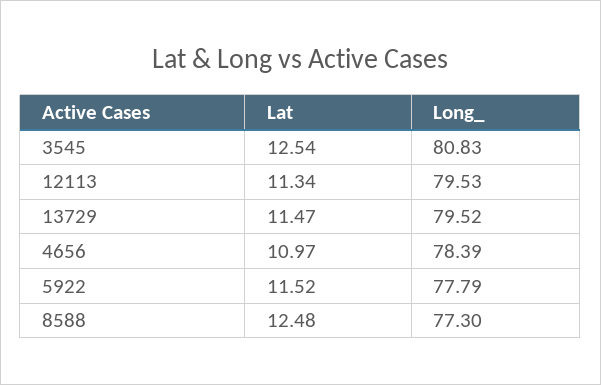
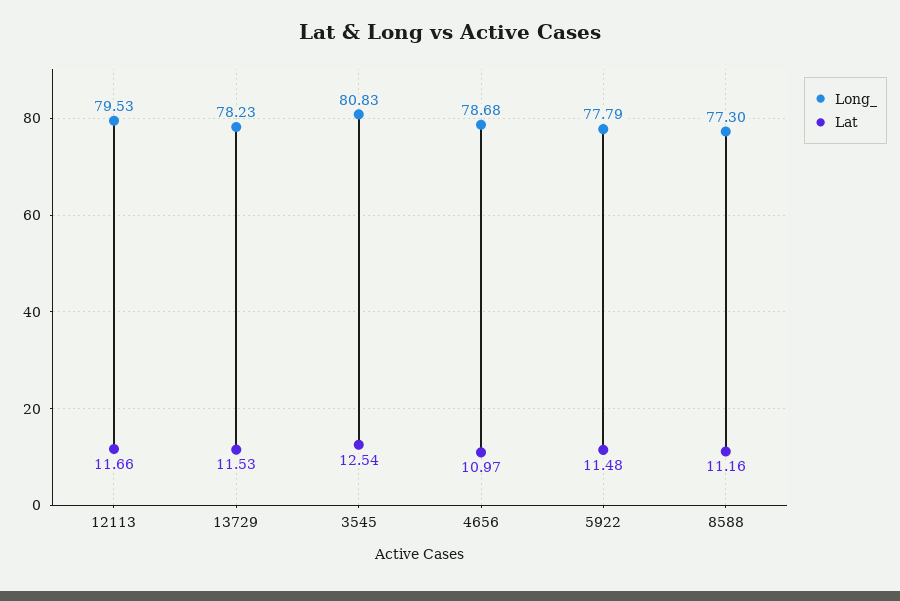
  {
    "Lat": {
      "3545": 12.54,
-     "12113": 11.34,
+     "12113": 11.66,
-     "13729": 11.47,
+     "13729": 11.53,
      "4656": 10.97,
-     "5922": 11.52,
+     "5922": 11.48,
-     "8588": 12.48
+     "8588": 11.16
    },
    "Long_": {
      "3545": 80.83,
      "12113": 79.53,
-     "13729": 79.52,
+     "13729": 78.23,
-     "4656": 78.39,
+     "4656": 78.68,
      "5922": 77.79,
      "8588": 77.3
    }
  }

